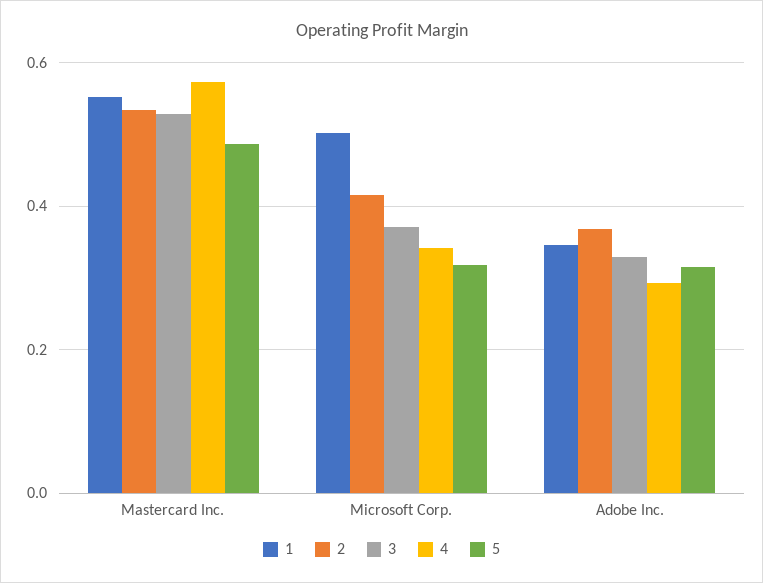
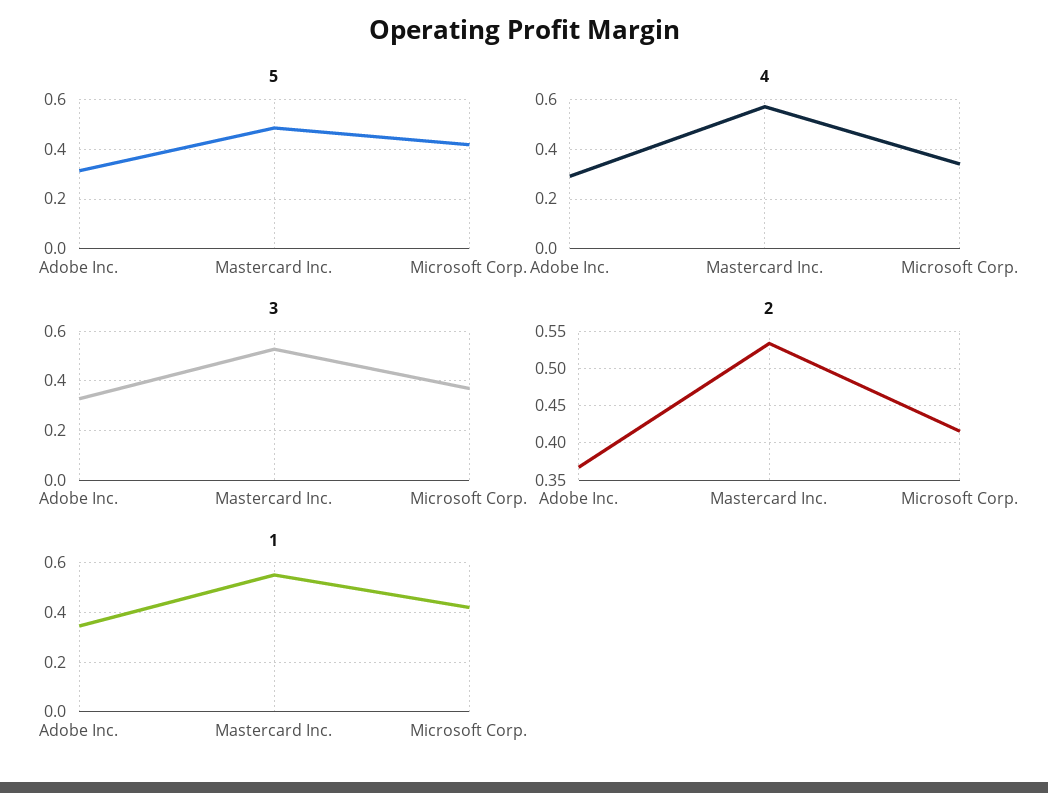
  {
    "1": {
      "Mastercard Inc.": 0.56,
-     "Microsoft Corp.": 0.5,
+     "Microsoft Corp.": 0.425,
      "Adobe Inc.": 0.34
    },
    "2": {
      "Mastercard Inc.": 0.53,
      "Microsoft Corp.": 0.42,
      "Adobe Inc.": 0.37
    },
    "3": {
      "Mastercard Inc.": 0.52,
      "Microsoft Corp.": 0.38,
      "Adobe Inc.": 0.32
    },
    "4": {
      "Mastercard Inc.": 0.58,
      "Microsoft Corp.": 0.34,
      "Adobe Inc.": 0.3
    },
    "5": {
      "Mastercard Inc.": 0.48,
-     "Microsoft Corp.": 0.32,
+     "Microsoft Corp.": 0.425,
      "Adobe Inc.": 0.32
    }
  }

